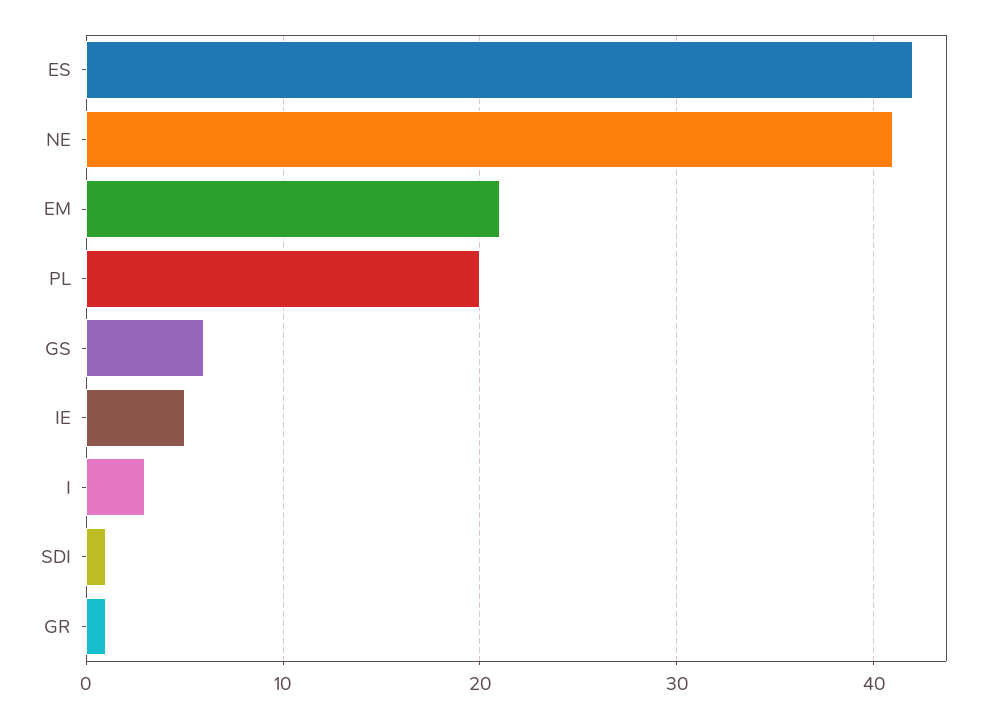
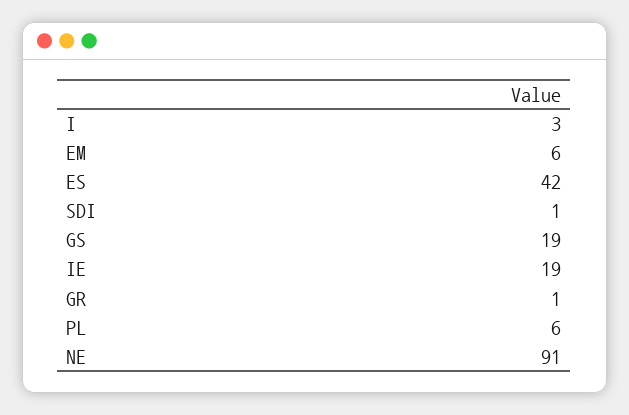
  {
    "ES": 42,
-   "NE": 41,
+   "NE": 91,
-   "EM": 21,
+   "EM": 6,
-   "PL": 20,
+   "PL": 6,
-   "GS": 6,
+   "GS": 19,
-   "IE": 5,
+   "IE": 19,
    "I": 3,
    "SDI": 1,
    "GR": 1
  }

